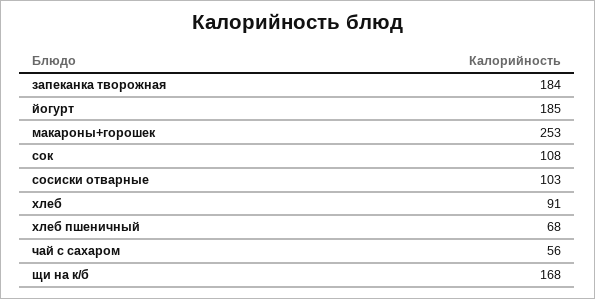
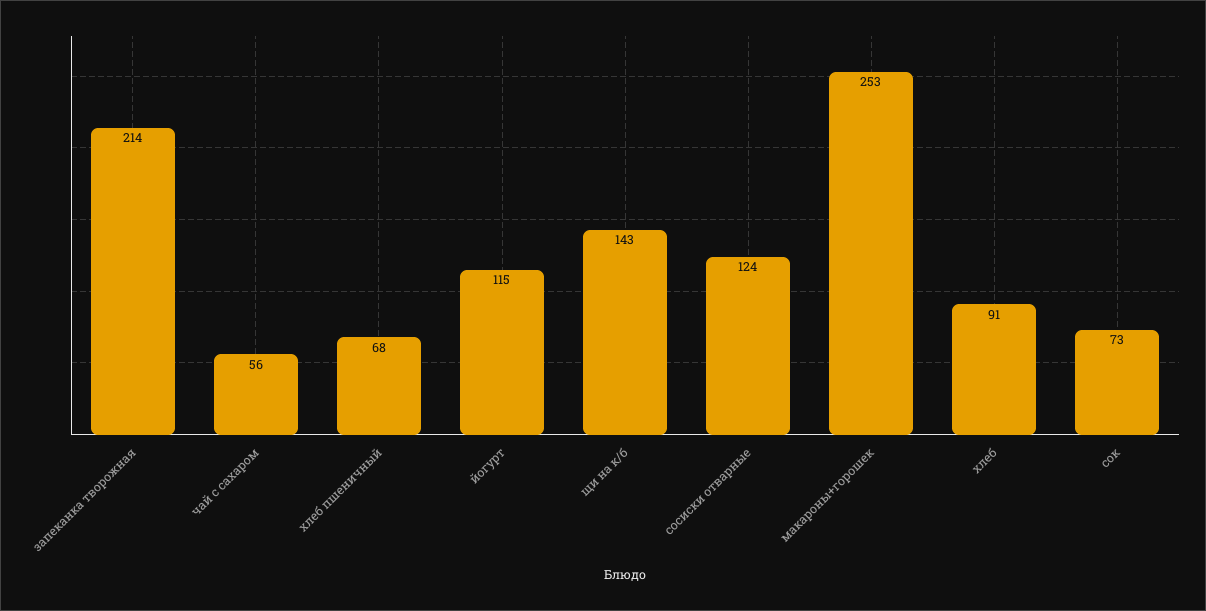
  {
-   "запеканка творожная": 184,
+   "запеканка творожная": 214,
-   "йогурт": 185,
+   "йогурт": 115,
    "макароны+горошек": 253,
-   "сок": 108,
+   "сок": 73,
-   "сосиски отварные": 103,
+   "сосиски отварные": 124,
    "хлеб": 91,
    "хлеб пшеничный": 68,
    "чай с сахаром": 56,
-   "щи на к/б": 168
+   "щи на к/б": 143
  }

